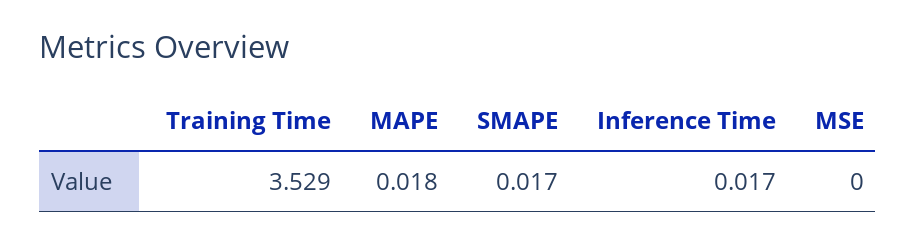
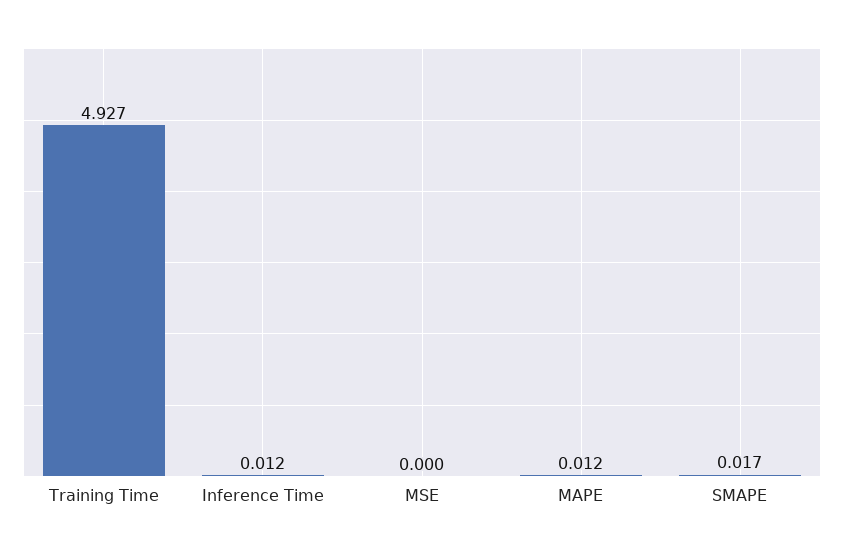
  {
-   "Training Time": 3.529,
+   "Training Time": 4.927,
-   "MAPE": 0.018,
+   "MAPE": 0.012,
    "SMAPE": 0.017,
-   "Inference Time": 0.017,
+   "Inference Time": 0.012,
    "MSE": 0
  }

